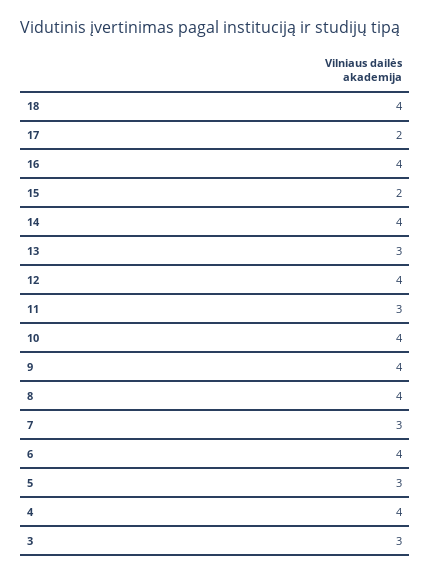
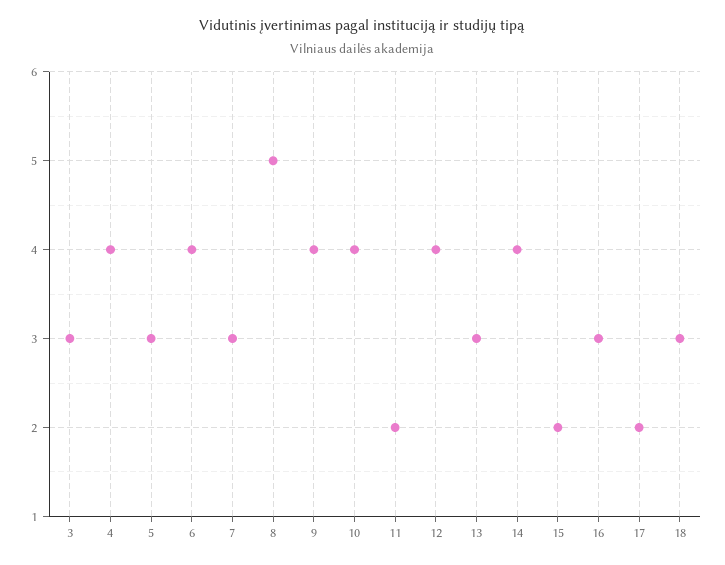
  {
-   "18": 4,
+   "18": 3,
    "17": 2,
-   "16": 4,
+   "16": 3,
    "15": 2,
    "14": 4,
    "13": 3,
    "12": 4,
-   "11": 3,
+   "11": 2,
    "10": 4,
    "9": 4,
-   "8": 4,
+   "8": 5,
    "7": 3,
    "6": 4,
    "5": 3,
    "4": 4,
    "3": 3
  }

